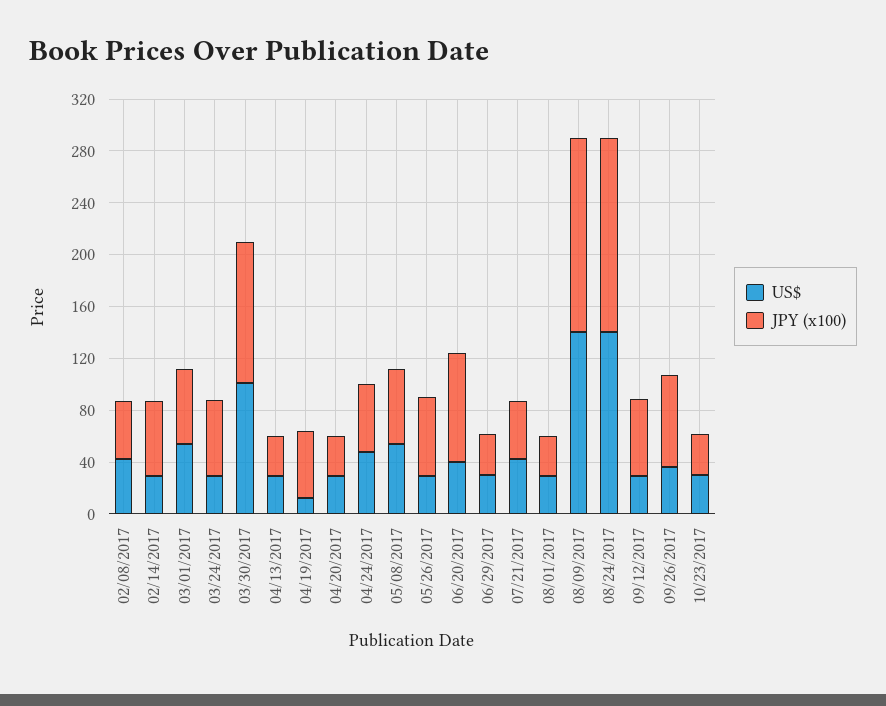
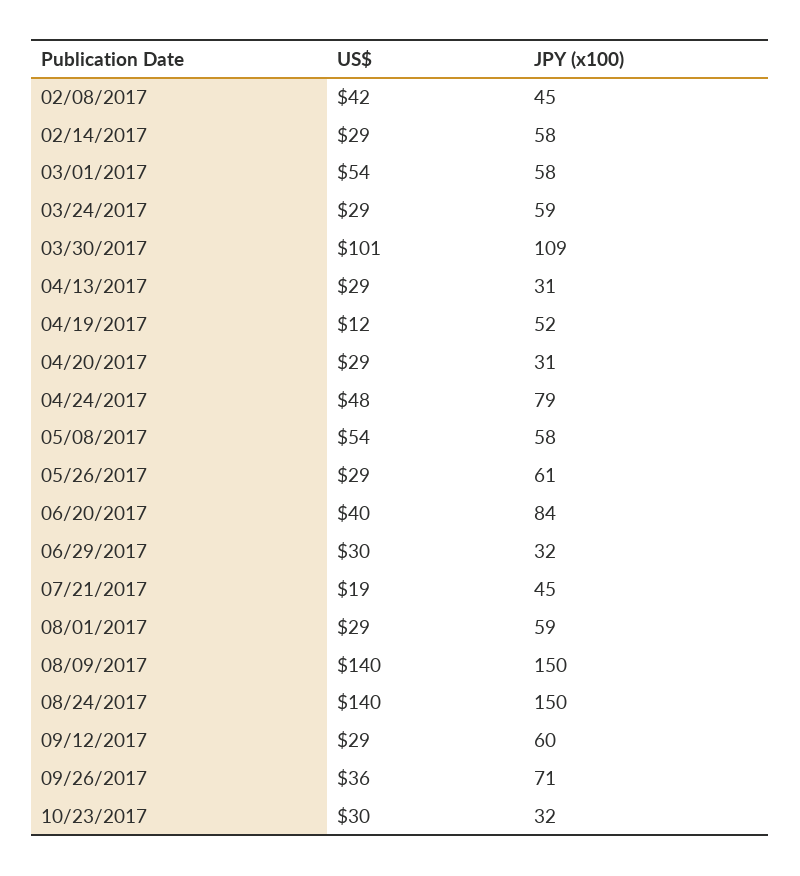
  {
    "US$": {
      "02/08/2017": 42,
      "02/14/2017": 29,
      "03/01/2017": 54,
      "03/24/2017": 29,
      "03/30/2017": 101,
      "04/13/2017": 29,
      "04/19/2017": 12,
      "04/20/2017": 29,
      "04/24/2017": 48,
      "05/08/2017": 54,
      "05/26/2017": 29,
      "06/20/2017": 40,
      "06/29/2017": 30,
-     "07/21/2017": 40,
+     "07/21/2017": 19,
      "08/01/2017": 29,
      "08/09/2017": 140,
      "08/24/2017": 140,
      "09/12/2017": 29,
      "09/26/2017": 36,
      "10/23/2017": 30
    },
    "JPY (x100)": {
      "02/08/2017": 45,
      "02/14/2017": 58,
      "03/01/2017": 58,
      "03/24/2017": 59,
      "03/30/2017": 109,
      "04/13/2017": 31,
      "04/19/2017": 52,
      "04/20/2017": 31,
-     "04/24/2017": 50,
+     "04/24/2017": 79,
      "05/08/2017": 58,
      "05/26/2017": 61,
      "06/20/2017": 84,
      "06/29/2017": 32,
      "07/21/2017": 45,
-     "08/01/2017": 30,
+     "08/01/2017": 59,
      "08/09/2017": 150,
      "08/24/2017": 150,
      "09/12/2017": 60,
      "09/26/2017": 71,
      "10/23/2017": 32
    }
  }

